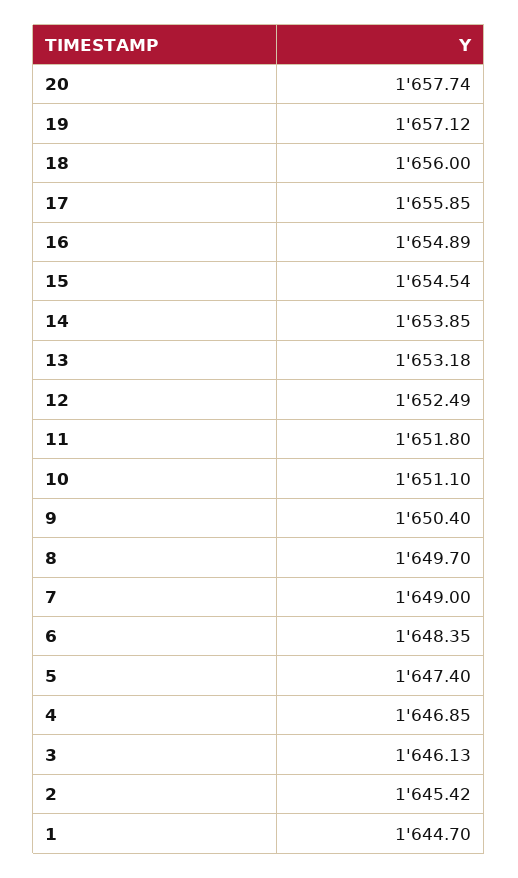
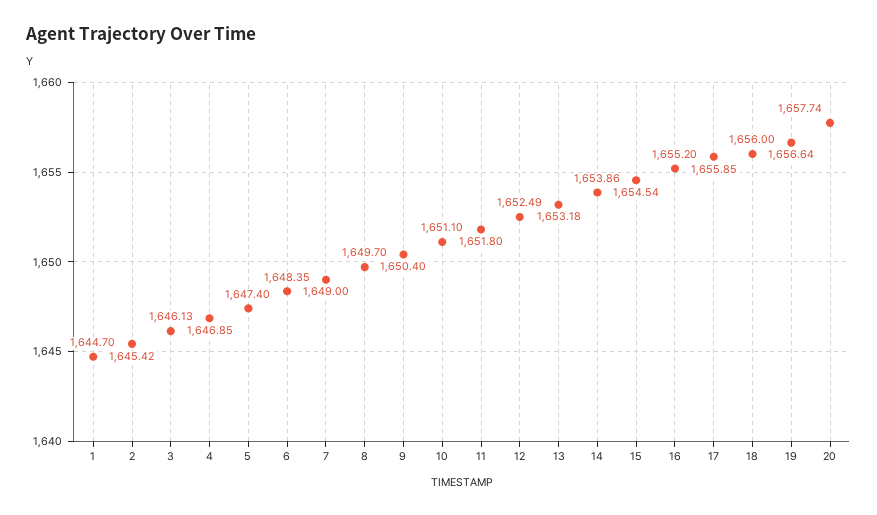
  {
    "20": 1657.74,
-   "19": 1657.12,
+   "19": 1656.64,
    "18": 1656,
    "17": 1655.85,
-   "16": 1654.89,
+   "16": 1655.2,
    "15": 1654.54,
-   "14": 1653.85,
+   "14": 1653.86,
    "13": 1653.18,
    "12": 1652.49,
    "11": 1651.8,
    "10": 1651.1,
    "9": 1650.4,
    "8": 1649.7,
    "7": 1649,
    "6": 1648.35,
    "5": 1647.4,
    "4": 1646.85,
    "3": 1646.13,
    "2": 1645.42,
    "1": 1644.7
  }

